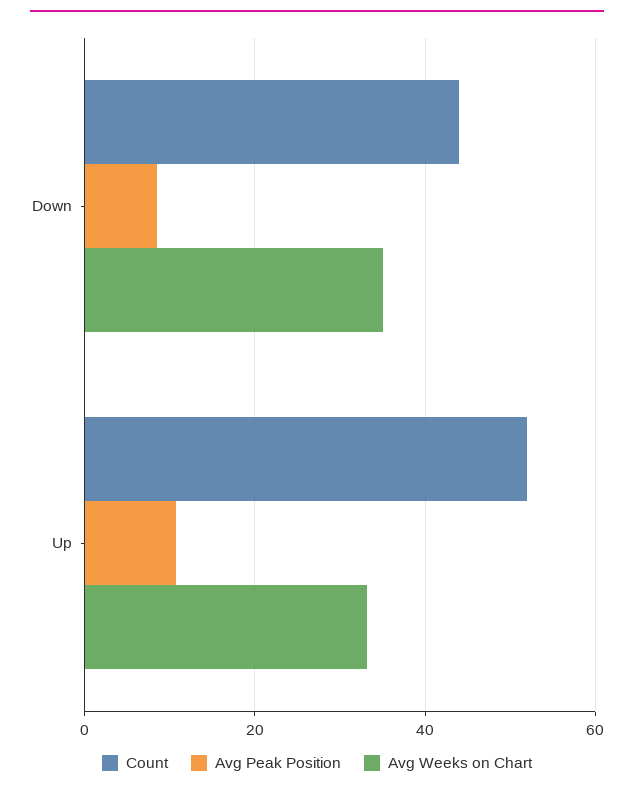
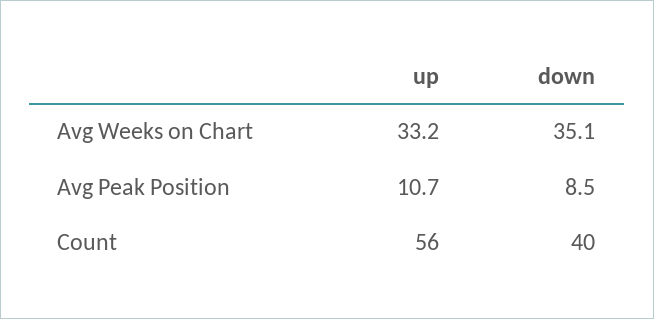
  {
    "Count": {
-     "Down": 44,
+     "Down": 40,
-     "Up": 52
+     "Up": 56
    },
    "Avg Peak Position": {
      "Down": 8.5,
      "Up": 10.7
    },
    "Avg Weeks on Chart": {
      "Down": 35.1,
      "Up": 33.2
    }
  }

